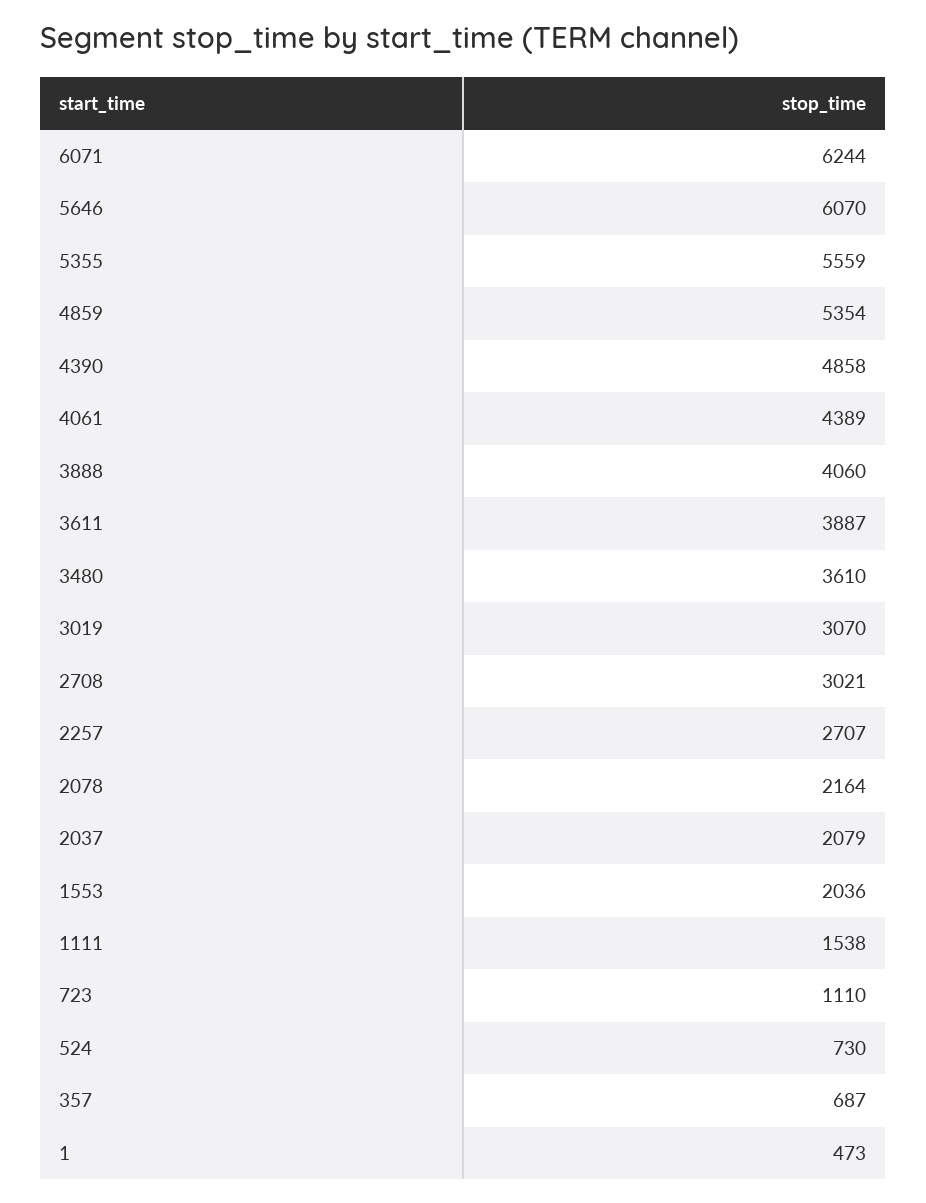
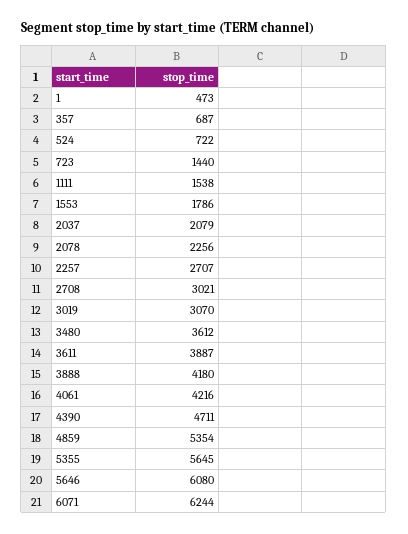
  {
    "6071": 6244,
-   "5646": 6070,
+   "5646": 6080,
-   "5355": 5559,
+   "5355": 5645,
    "4859": 5354,
-   "4390": 4858,
+   "4390": 4711,
-   "4061": 4389,
+   "4061": 4216,
-   "3888": 4060,
+   "3888": 4180,
    "3611": 3887,
-   "3480": 3610,
+   "3480": 3612,
    "3019": 3070,
    "2708": 3021,
    "2257": 2707,
-   "2078": 2164,
+   "2078": 2256,
    "2037": 2079,
-   "1553": 2036,
+   "1553": 1786,
    "1111": 1538,
-   "723": 1110,
+   "723": 1440,
-   "524": 730,
+   "524": 722,
    "357": 687,
    "1": 473
  }

